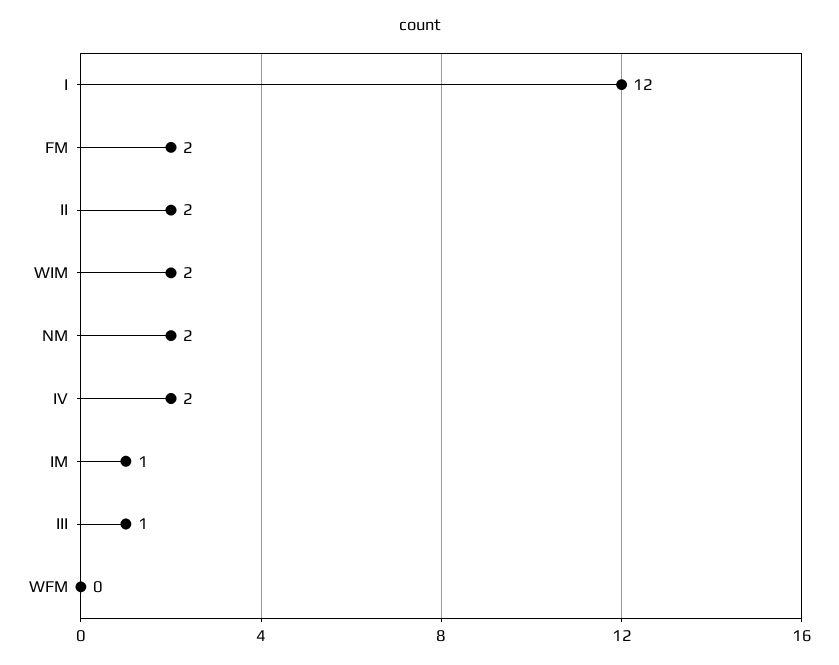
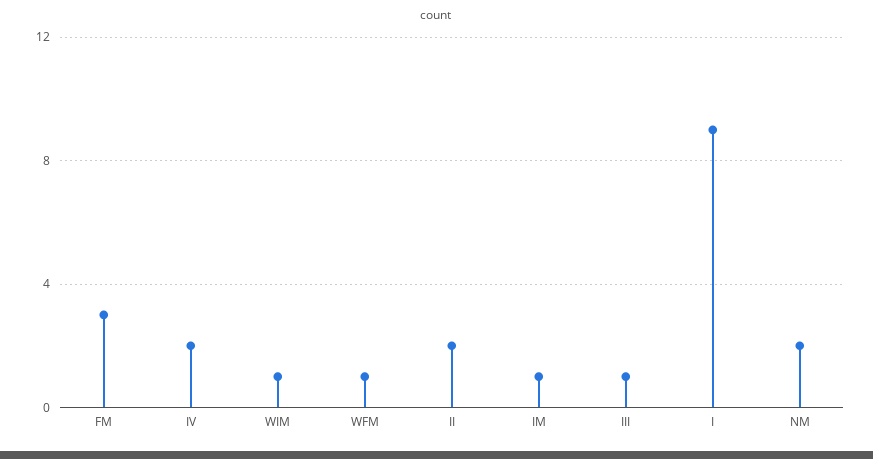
  {
-   "I": 12,
+   "I": 9,
-   "FM": 2,
+   "FM": 3,
    "II": 2,
-   "WIM": 2,
+   "WIM": 1,
    "NM": 2,
    "IV": 2,
    "IM": 1,
    "III": 1,
-   "WFM": 0
+   "WFM": 1
  }

